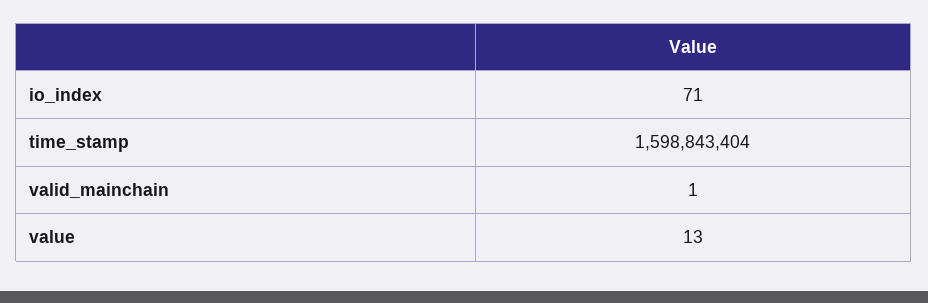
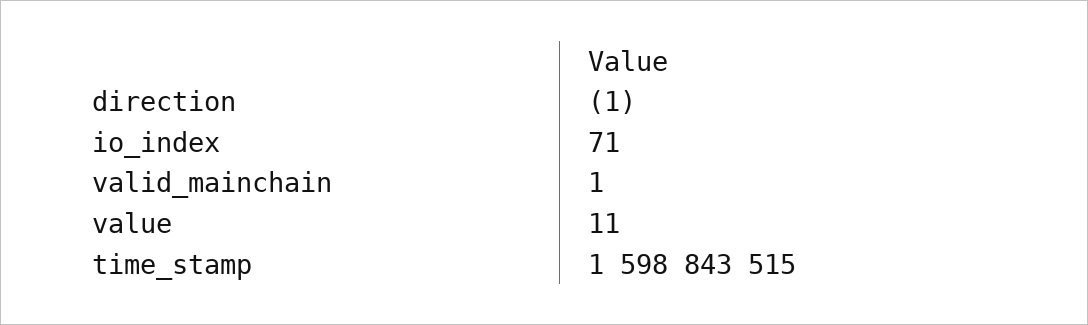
  {
    "io_index": 71,
-   "time_stamp": 1598843404,
+   "time_stamp": 1598843515,
    "valid_mainchain": 1,
-   "value": 13
+   "value": 11,
+   "direction": -1
  }

